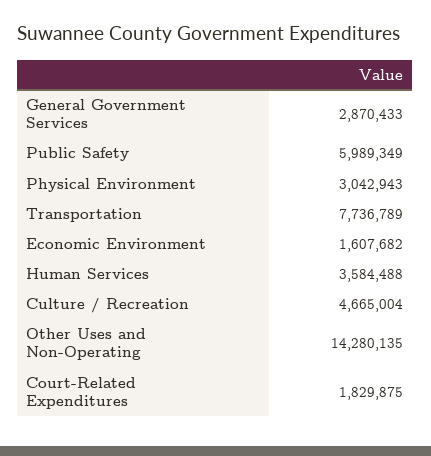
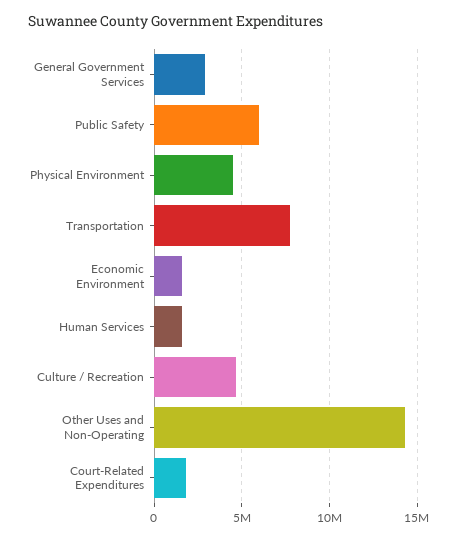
  {
    "General Government Services": 2870433,
    "Public Safety": 5989349,
-   "Physical Environment": 3042943,
+   "Physical Environment": 4500000,
    "Transportation": 7736789,
    "Economic Environment": 1607682,
-   "Human Services": 3584488,
+   "Human Services": 1500000,
    "Culture / Recreation": 4665004,
    "Other Uses and Non-Operating": 14280135,
    "Court-Related Expenditures": 1829875
  }

